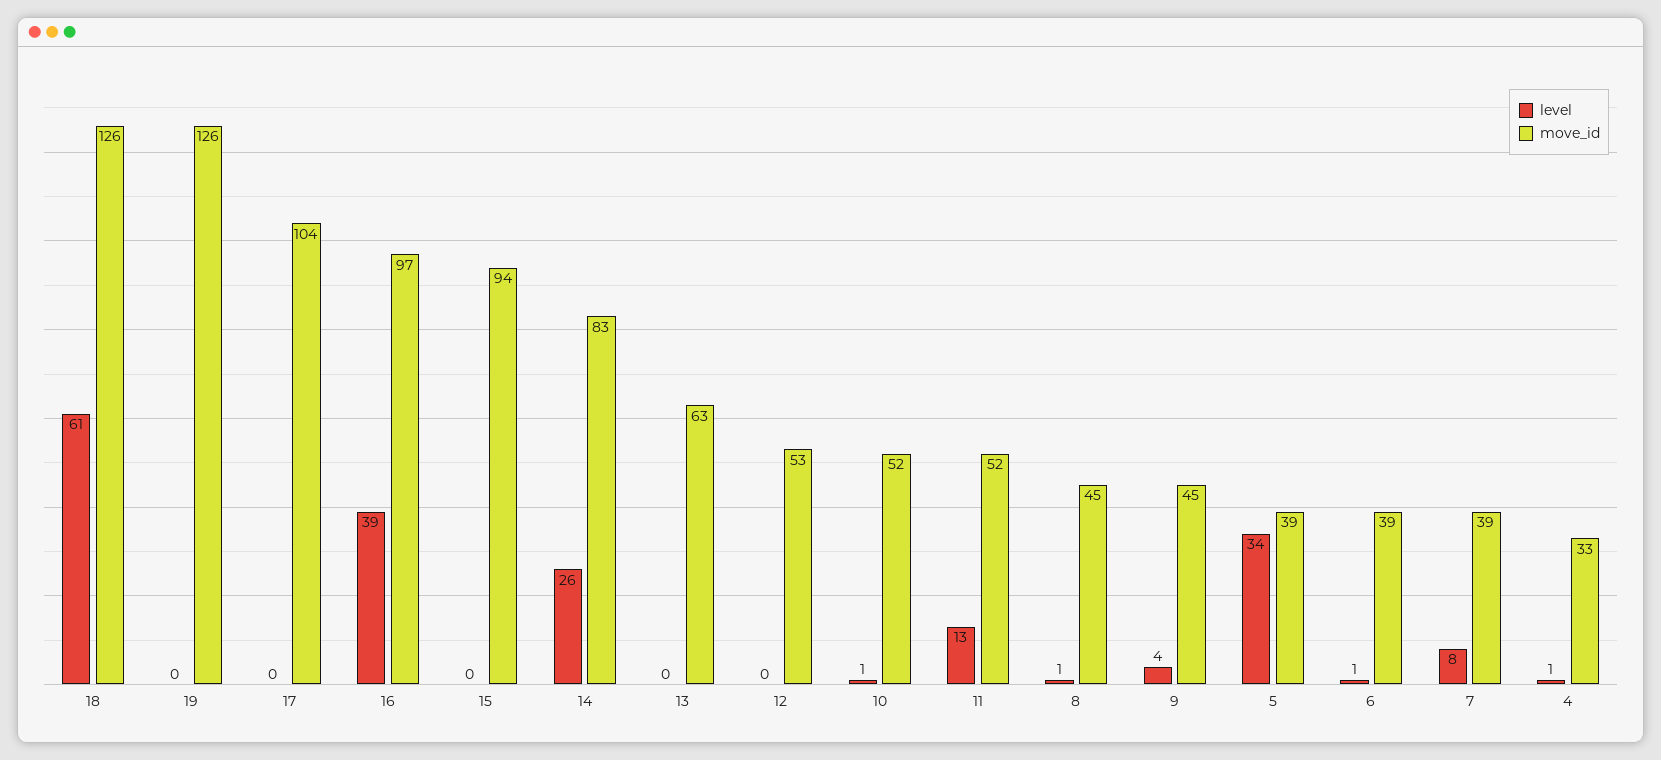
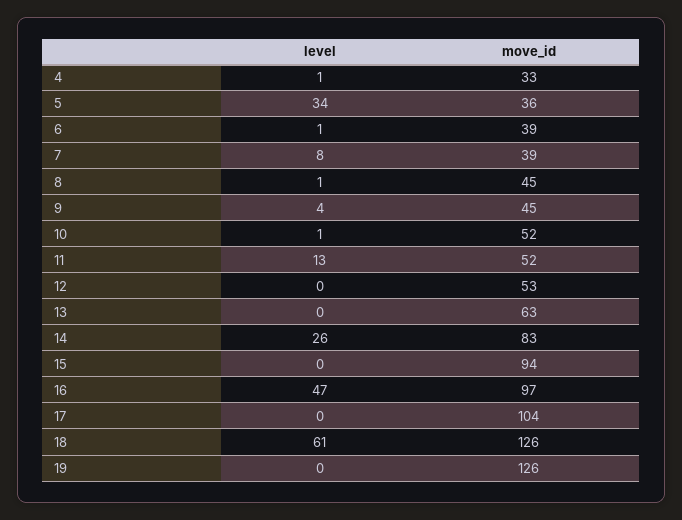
  {
    "level": {
      "18": 61,
      "19": 0,
      "17": 0,
-     "16": 39,
+     "16": 47,
      "15": 0,
      "14": 26,
      "13": 0,
      "12": 0,
      "10": 1,
      "11": 13,
      "8": 1,
      "9": 4,
      "5": 34,
      "6": 1,
      "7": 8,
      "4": 1
    },
    "move_id": {
      "18": 126,
      "19": 126,
      "17": 104,
      "16": 97,
      "15": 94,
      "14": 83,
      "13": 63,
      "12": 53,
      "10": 52,
      "11": 52,
      "8": 45,
      "9": 45,
-     "5": 39,
+     "5": 36,
      "6": 39,
      "7": 39,
      "4": 33
    }
  }

